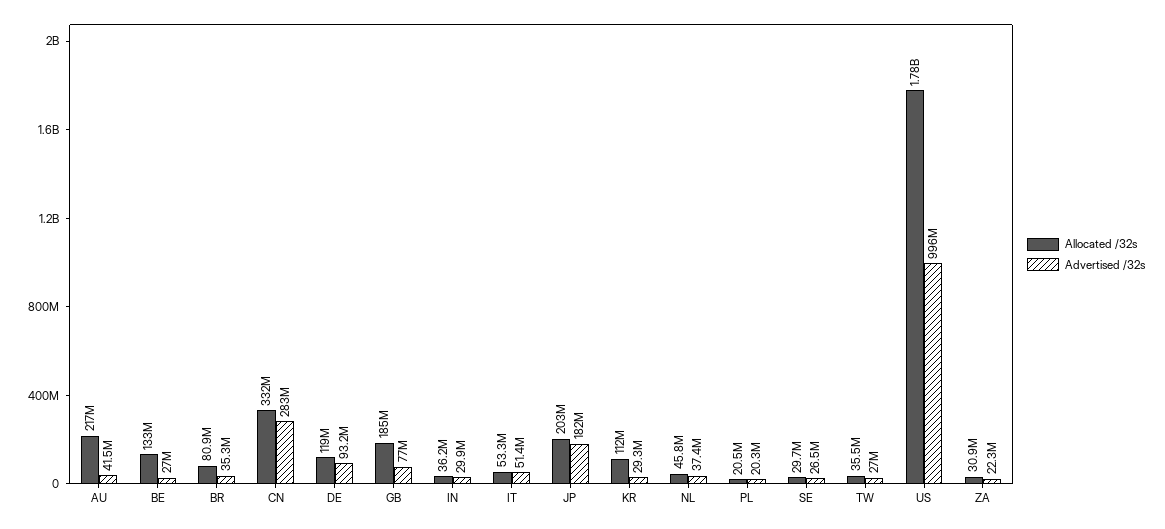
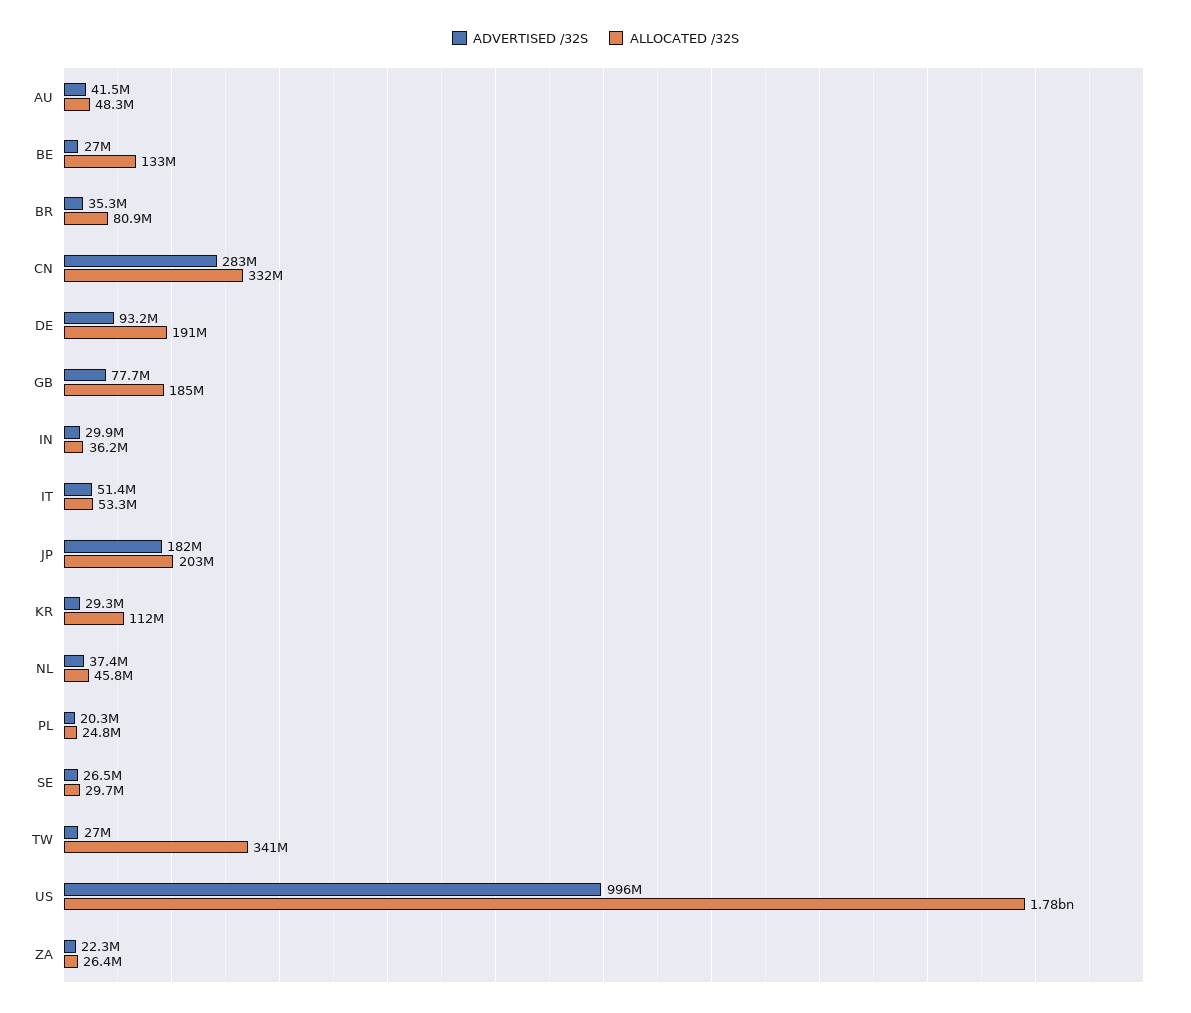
  {
    "Allocated /32s": {
-     "AU": 217000000,
+     "AU": 48300000,
      "BE": 133000000,
      "BR": 80900000,
      "CN": 332000000,
-     "DE": 119000000,
+     "DE": 191000000,
      "GB": 185000000,
      "IN": 36200000,
      "IT": 53300000,
      "JP": 203000000,
      "KR": 112000000,
      "NL": 45800000,
-     "PL": 20500000,
+     "PL": 24800000,
      "SE": 29700000,
-     "TW": 35500000,
+     "TW": 341000000,
      "US": 1780000000,
-     "ZA": 30900000
+     "ZA": 26400000
    },
    "Advertised /32s": {
      "AU": 41500000,
      "BE": 27000000,
      "BR": 35300000,
      "CN": 283000000,
      "DE": 93200000,
-     "GB": 77000000,
+     "GB": 77700000,
      "IN": 29900000,
      "IT": 51400000,
      "JP": 182000000,
      "KR": 29300000,
      "NL": 37400000,
      "PL": 20300000,
      "SE": 26500000,
      "TW": 27000000,
      "US": 996000000,
      "ZA": 22300000
    }
  }

